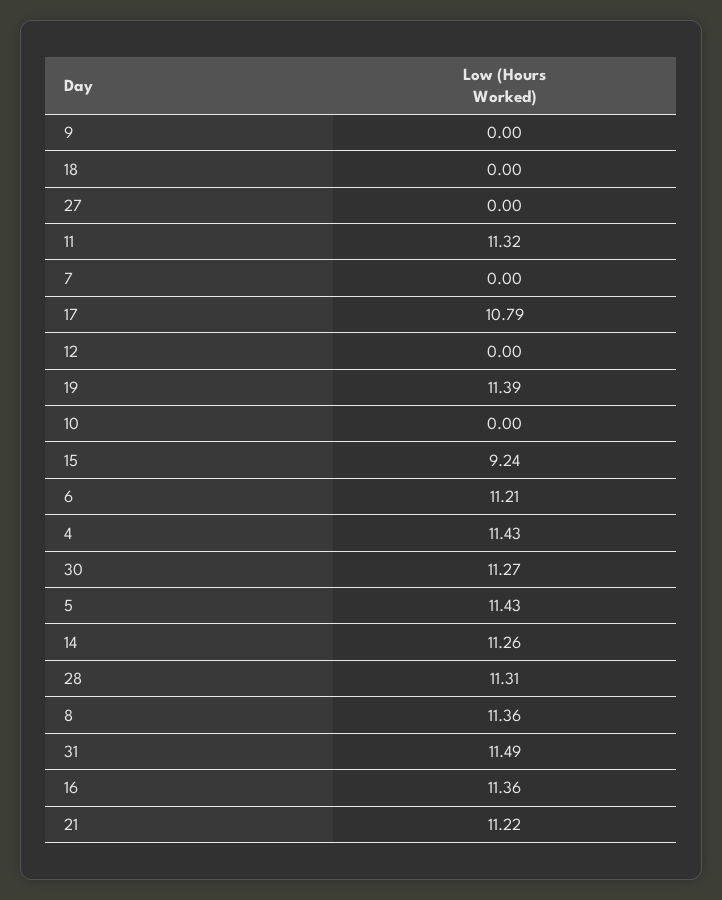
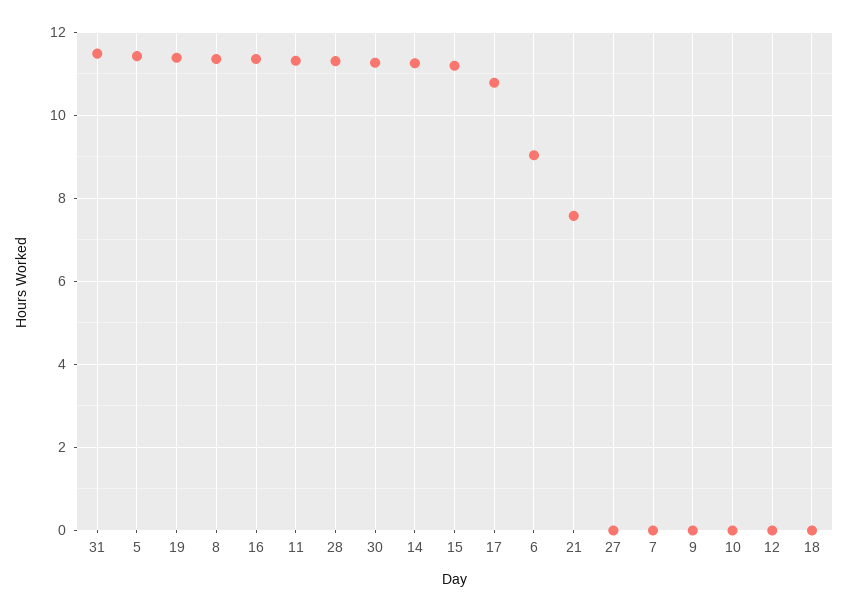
  {
    "9": 0,
    "18": 0,
    "27": 0,
    "11": 11.32,
    "7": 0,
    "17": 10.79,
    "12": 0,
    "19": 11.39,
    "10": 0,
-   "15": 9.24,
+   "15": 11.2,
-   "6": 11.21,
+   "6": 9,
-   "4": 11.43,
    "30": 11.27,
    "5": 11.43,
    "14": 11.26,
    "28": 11.31,
    "8": 11.36,
    "31": 11.49,
    "16": 11.36,
-   "21": 11.22
+   "21": 7.6
  }

